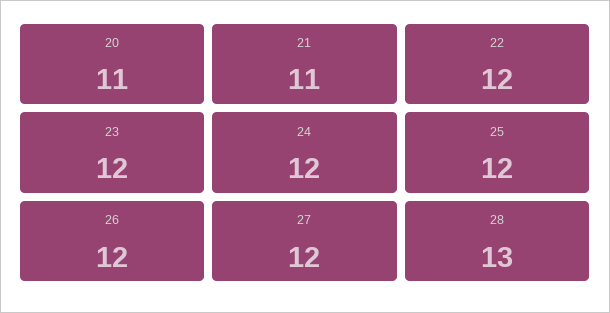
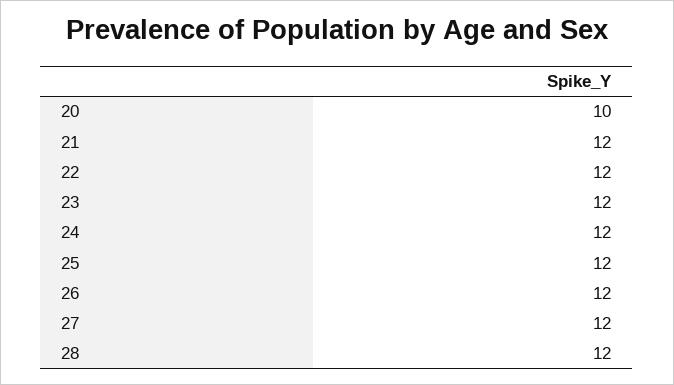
  {
-   "20": 11,
+   "20": 10,
-   "21": 11,
+   "21": 12,
    "22": 12,
    "23": 12,
    "24": 12,
    "25": 12,
    "26": 12,
    "27": 12,
-   "28": 13
+   "28": 12
  }

